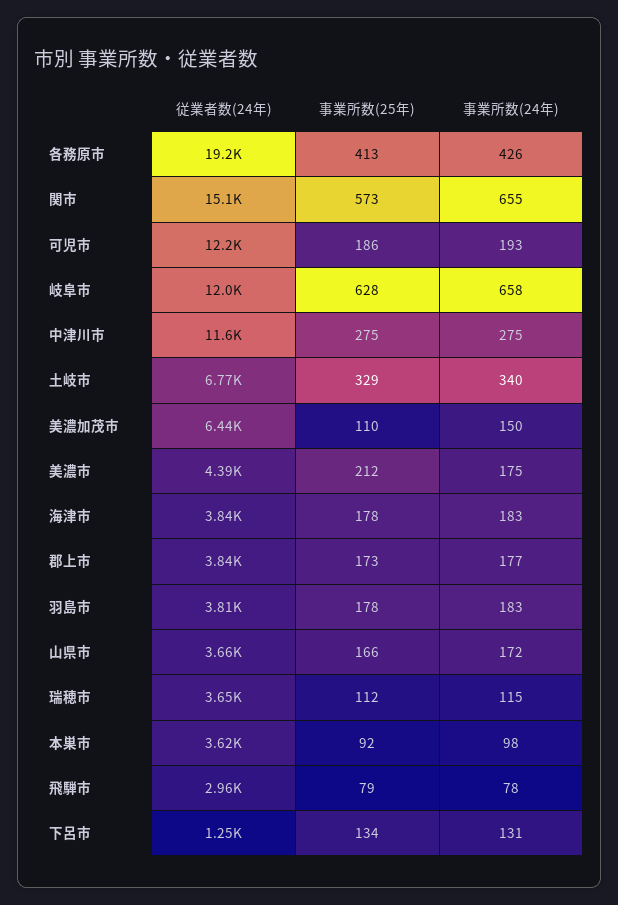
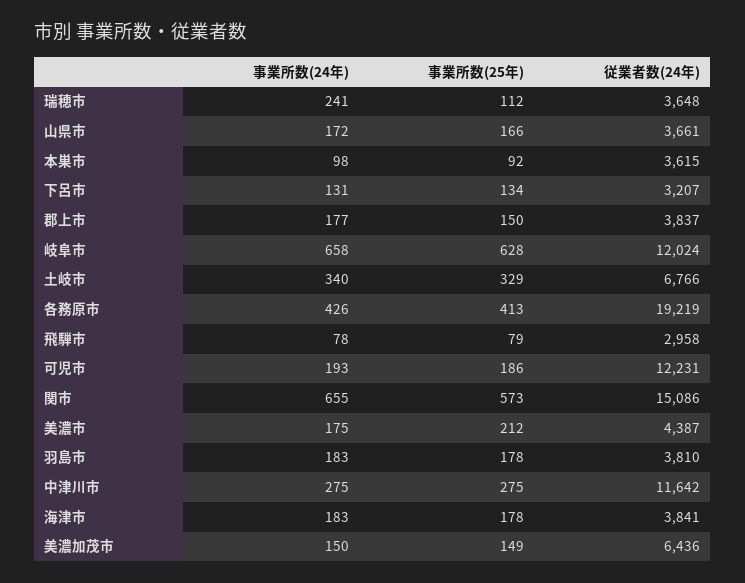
  {
    "従業者数(24年)": {
      "各務原市": 19219,
      "関市": 15086,
      "可児市": 12231,
      "岐阜市": 12024,
      "中津川市": 11642,
      "土岐市": 6766,
      "美濃加茂市": 6436,
      "美濃市": 4387,
      "海津市": 3841,
      "郡上市": 3837,
      "羽島市": 3810,
      "山県市": 3661,
      "瑞穂市": 3648,
      "本巣市": 3615,
      "飛騨市": 2958,
-     "下呂市": 1250
+     "下呂市": 3207
    },
    "事業所数(25年)": {
      "各務原市": 413,
      "関市": 573,
      "可児市": 186,
      "岐阜市": 628,
      "中津川市": 275,
      "土岐市": 329,
-     "美濃加茂市": 110,
+     "美濃加茂市": 149,
      "美濃市": 212,
      "海津市": 178,
-     "郡上市": 173,
+     "郡上市": 150,
      "羽島市": 178,
      "山県市": 166,
      "瑞穂市": 112,
      "本巣市": 92,
      "飛騨市": 79,
      "下呂市": 134
    },
    "事業所数(24年)": {
      "各務原市": 426,
      "関市": 655,
      "可児市": 193,
      "岐阜市": 658,
      "中津川市": 275,
      "土岐市": 340,
      "美濃加茂市": 150,
      "美濃市": 175,
      "海津市": 183,
      "郡上市": 177,
      "羽島市": 183,
      "山県市": 172,
-     "瑞穂市": 115,
+     "瑞穂市": 241,
      "本巣市": 98,
      "飛騨市": 78,
      "下呂市": 131
    }
  }

